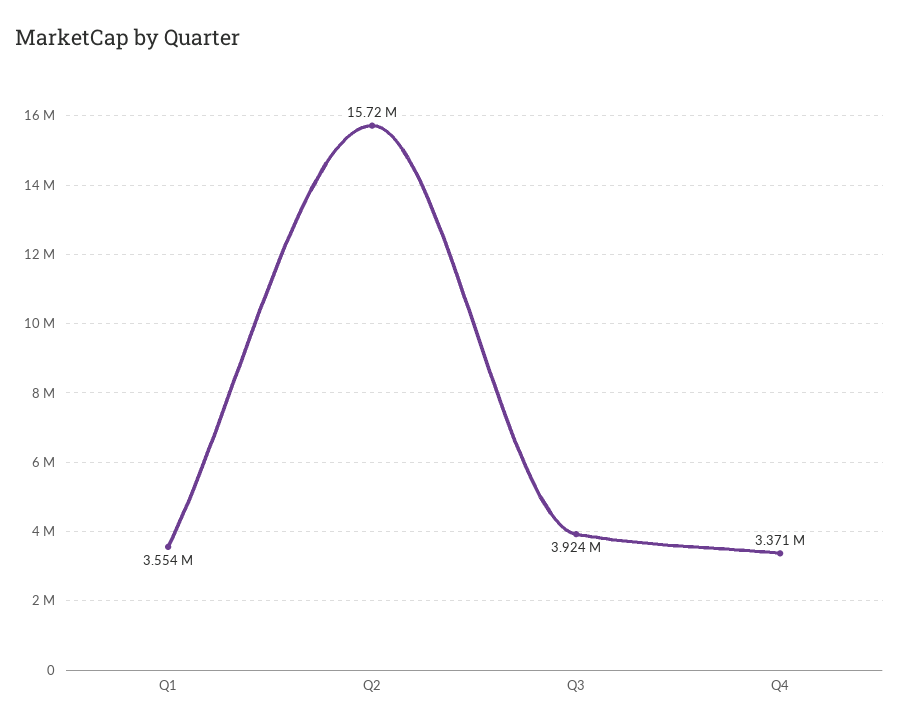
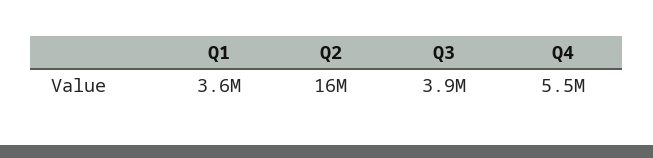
  {
    "Q1": 3554000,
    "Q2": 15720000,
    "Q3": 3924000,
-   "Q4": 3371000
+   "Q4": 5500000
  }

